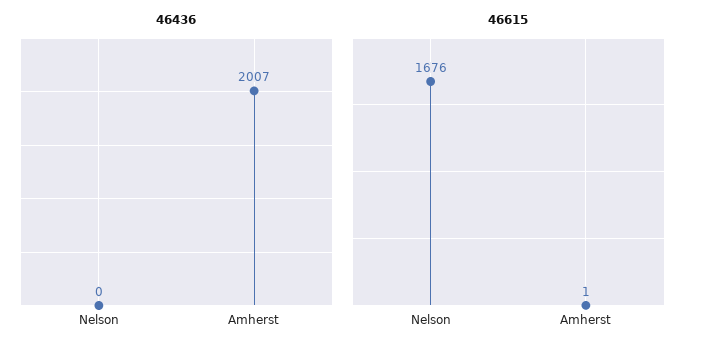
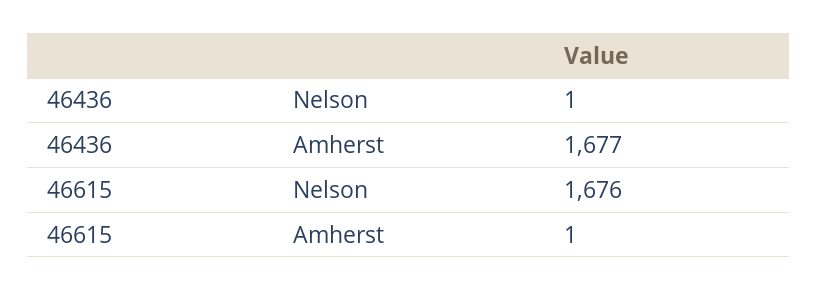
  {
    "46436": {
-     "Nelson": 0,
+     "Nelson": 1,
-     "Amherst": 2007
+     "Amherst": 1677
    },
    "46615": {
      "Nelson": 1676,
      "Amherst": 1
    }
  }

